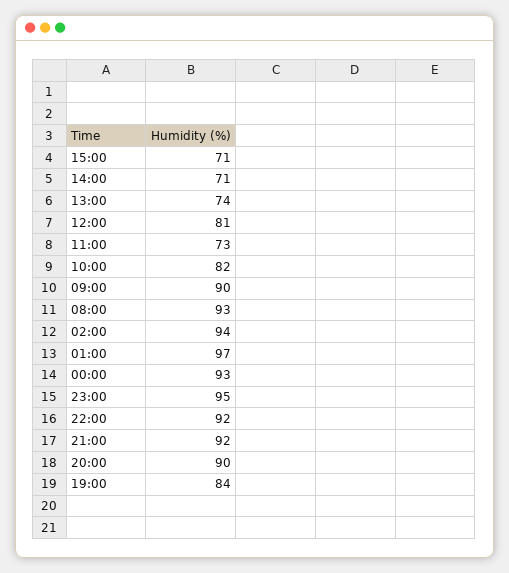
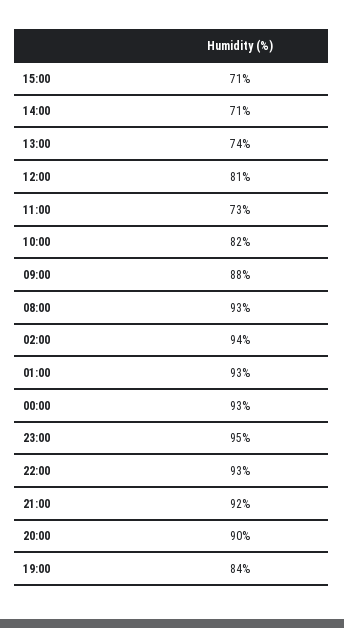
  {
    "15:00": 71,
    "14:00": 71,
    "13:00": 74,
    "12:00": 81,
    "11:00": 73,
    "10:00": 82,
-   "09:00": 90,
+   "09:00": 88,
    "08:00": 93,
    "02:00": 94,
-   "01:00": 97,
+   "01:00": 93,
    "00:00": 93,
    "23:00": 95,
-   "22:00": 92,
+   "22:00": 93,
    "21:00": 92,
    "20:00": 90,
    "19:00": 84
  }

